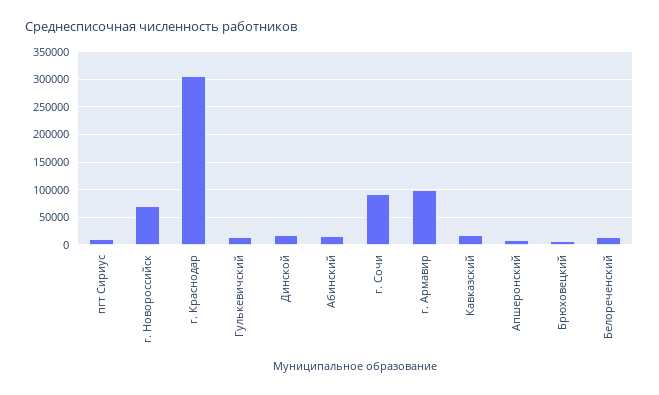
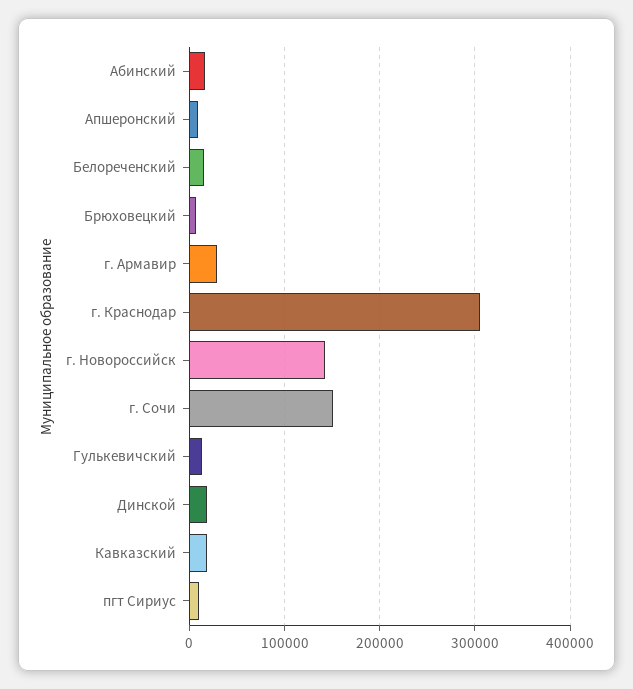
  {
    "пгт Сириус": 10000,
-   "г. Новороссийск": 75000,
+   "г. Новороссийск": 140000,
    "г. Краснодар": 310000,
    "Гулькевичский": 10000,
    "Динской": 20000,
    "Абинский": 20000,
-   "г. Сочи": 100000,
+   "г. Сочи": 150000,
-   "г. Армавир": 100000,
+   "г. Армавир": 30000,
    "Кавказский": 20000,
    "Апшеронский": 10000,
    "Брюховецкий": 10000,
    "Белореченский": 10000
  }

